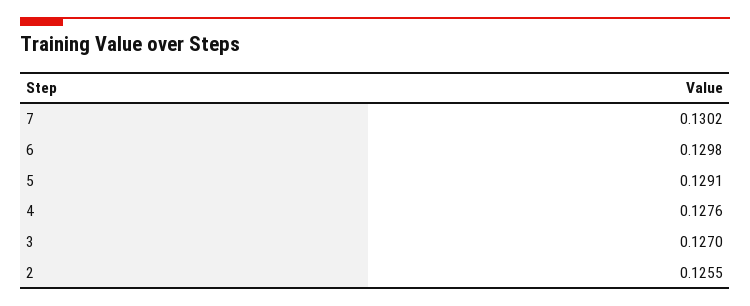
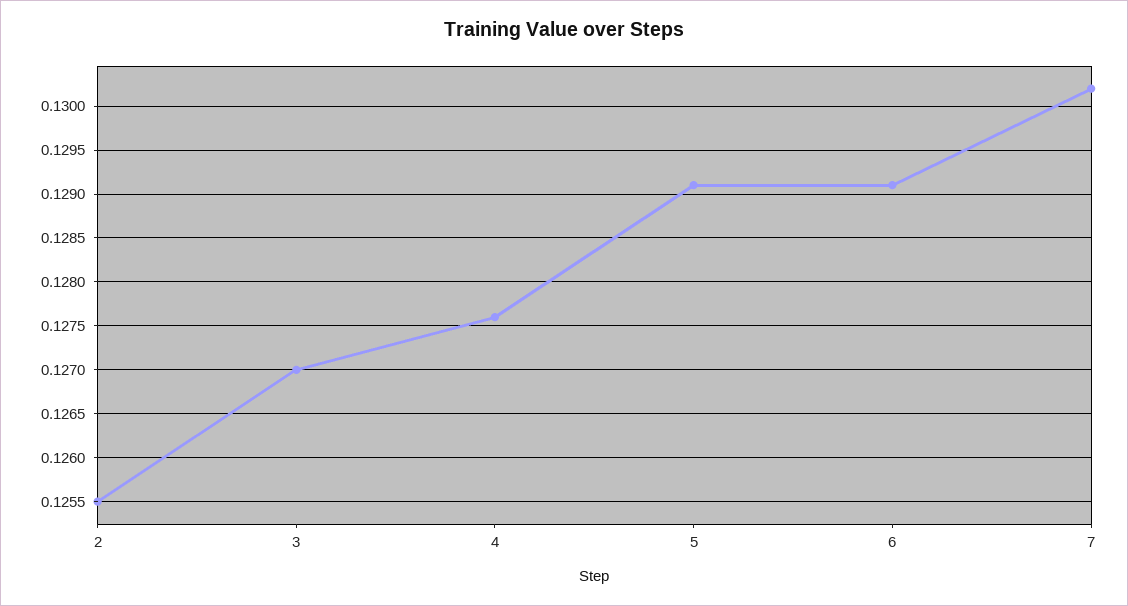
  {
    "7": 0.1302,
-   "6": 0.1298,
+   "6": 0.1291,
    "5": 0.1291,
    "4": 0.1276,
    "3": 0.127,
    "2": 0.1255
  }

